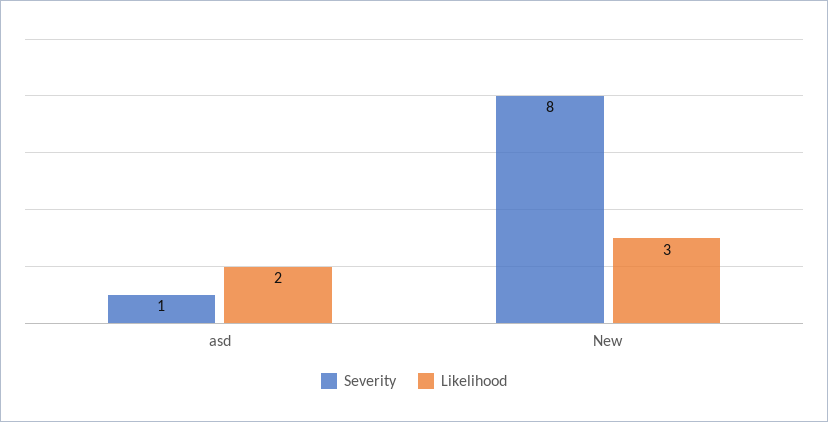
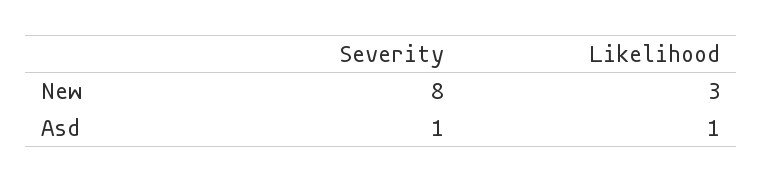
  {
    "Severity": {
      "asd": 1,
      "New": 8
    },
    "Likelihood": {
-     "asd": 2,
+     "asd": 1,
      "New": 3
    }
  }

